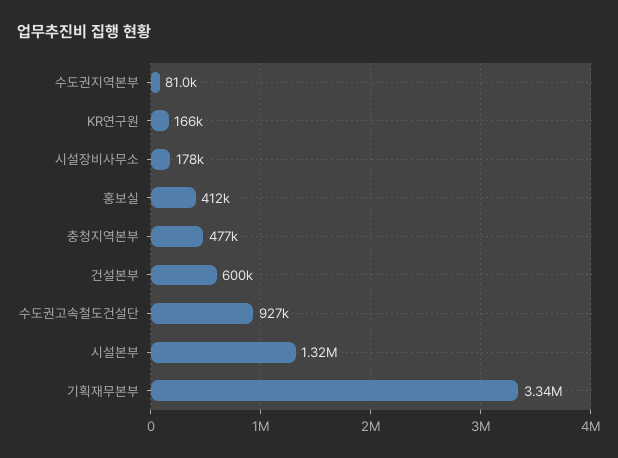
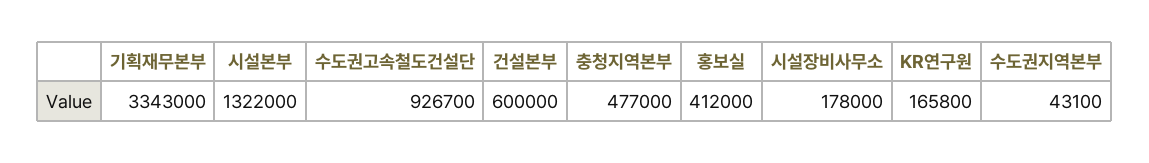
  {
-   "수도권지역본부": 81000,
+   "수도권지역본부": 43100,
    "KR연구원": 165800,
    "시설장비사무소": 178000,
    "홍보실": 412000,
    "충청지역본부": 477000,
    "건설본부": 600000,
    "수도권고속철도건설단": 926700,
    "시설본부": 1322000,
    "기획재무본부": 3343000
  }

